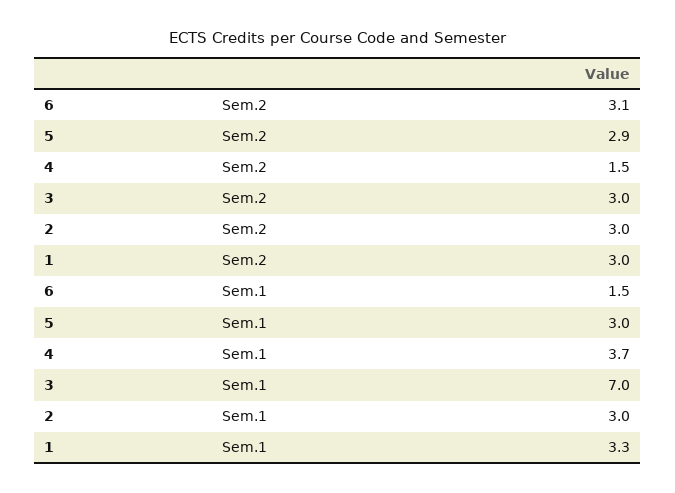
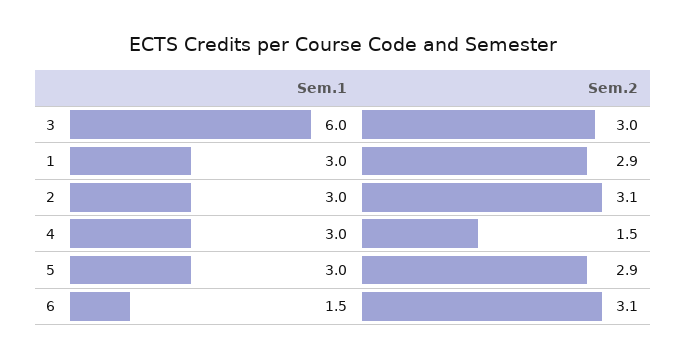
  {
    "6": {
      "Sem.2": 3.1,
      "Sem.1": 1.5
    },
    "5": {
      "Sem.2": 2.9,
      "Sem.1": 3
    },
    "4": {
      "Sem.2": 1.5,
-     "Sem.1": 3.7
+     "Sem.1": 3
    },
    "3": {
      "Sem.2": 3,
-     "Sem.1": 7
+     "Sem.1": 6
    },
    "2": {
-     "Sem.2": 3,
+     "Sem.2": 3.1,
      "Sem.1": 3
    },
    "1": {
-     "Sem.2": 3,
+     "Sem.2": 2.9,
-     "Sem.1": 3.3
+     "Sem.1": 3
    }
  }

